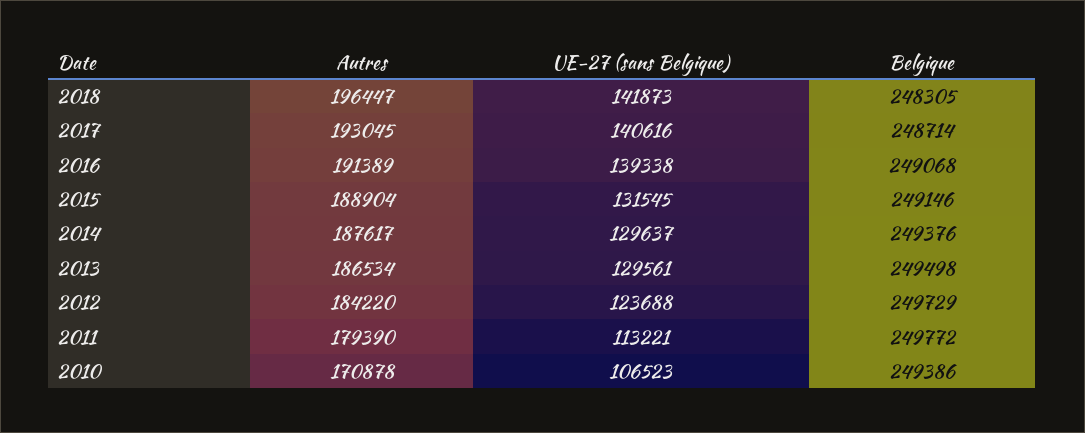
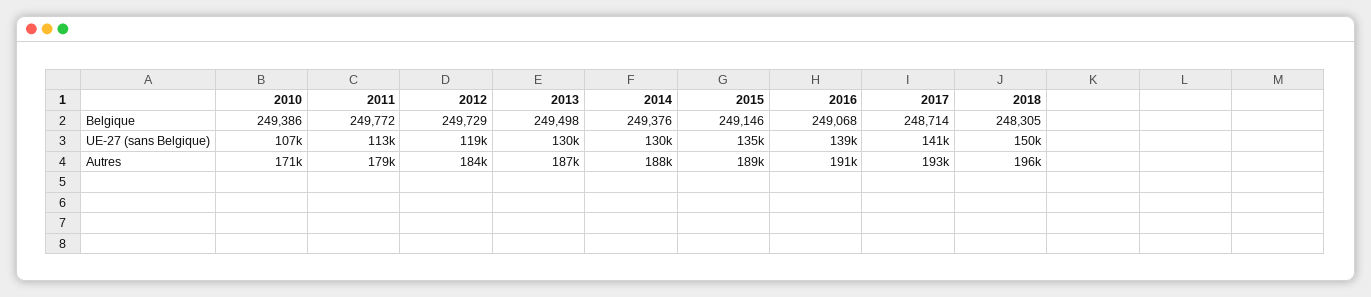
  {
    "Autres": {
      "2018": 196447,
      "2017": 193045,
      "2016": 191389,
      "2015": 188904,
      "2014": 187617,
      "2013": 186534,
      "2012": 184220,
      "2011": 179390,
      "2010": 170878
    },
    "UE-27 (sans Belgique)": {
-     "2018": 141873,
+     "2018": 150000,
      "2017": 140616,
      "2016": 139338,
-     "2015": 131545,
+     "2015": 135000,
      "2014": 129637,
      "2013": 129561,
-     "2012": 123688,
+     "2012": 119000,
      "2011": 113221,
      "2010": 106523
    },
    "Belgique": {
      "2018": 248305,
      "2017": 248714,
      "2016": 249068,
      "2015": 249146,
      "2014": 249376,
      "2013": 249498,
      "2012": 249729,
      "2011": 249772,
      "2010": 249386
    }
  }

